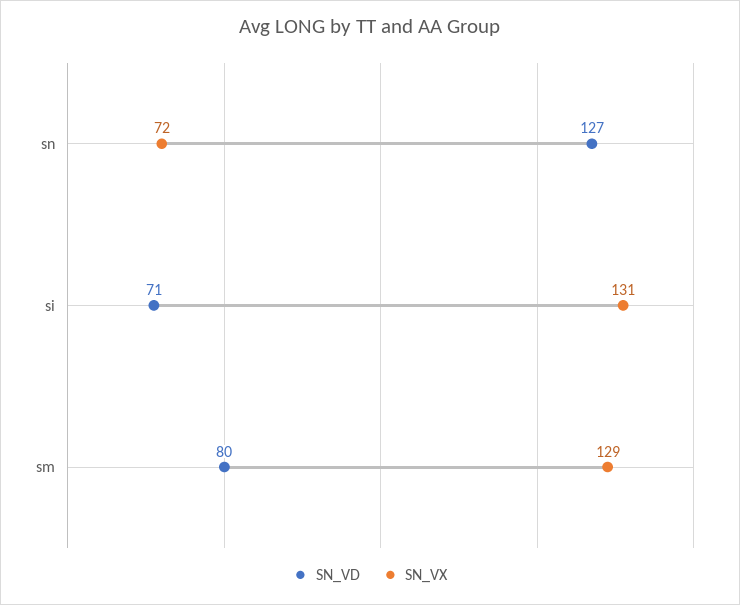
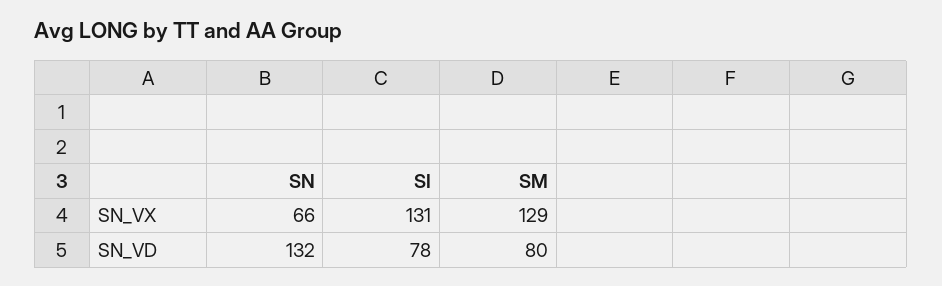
  {
    "SN_VD": {
-     "sn": 127,
+     "sn": 132,
-     "si": 71,
+     "si": 78,
      "sm": 80
    },
    "SN_VX": {
-     "sn": 72,
+     "sn": 66,
      "si": 131,
      "sm": 129
    }
  }

